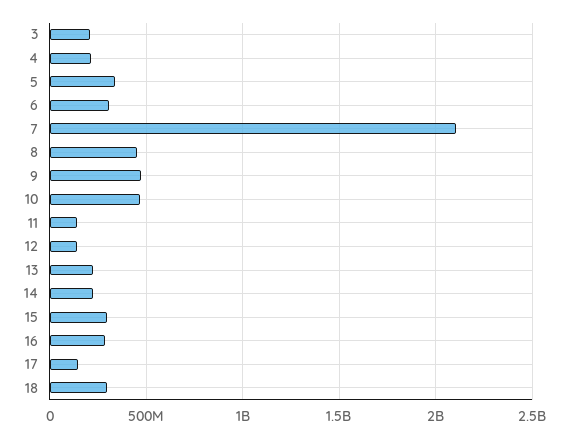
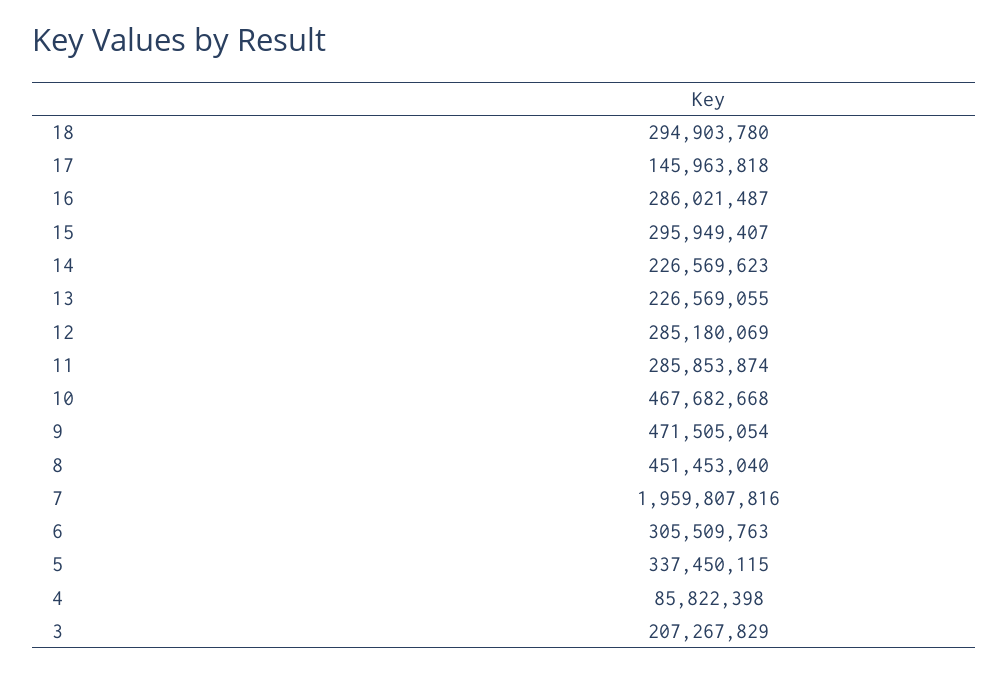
  {
    "3": 207267829,
-   "4": 200000000,
+   "4": 85822398,
    "5": 337450115,
    "6": 305509763,
-   "7": 2100000000,
+   "7": 1959807816,
    "8": 451453040,
    "9": 471505054,
    "10": 467682668,
-   "11": 150000000,
+   "11": 285853874,
-   "12": 150000000,
+   "12": 285180069,
    "13": 226569055,
    "14": 226569623,
    "15": 295949407,
    "16": 286021487,
    "17": 145963818,
    "18": 294903780
  }

